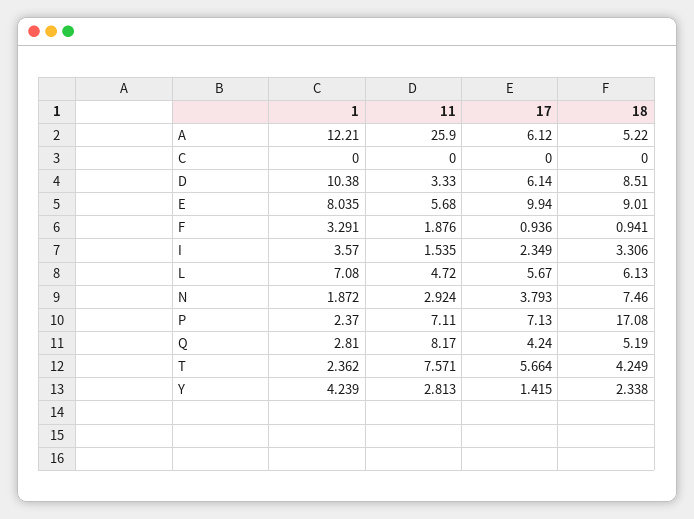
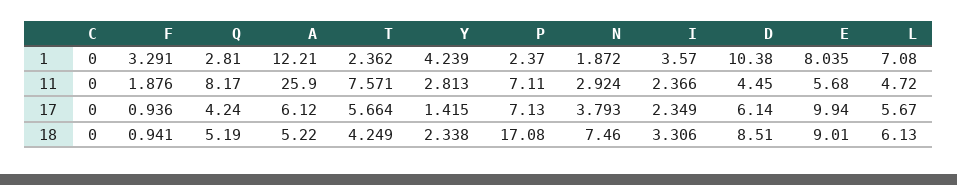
  {
    "1": {
      "A": 12.21,
      "C": 0,
      "D": 10.38,
      "E": 8.035,
      "F": 3.291,
      "I": 3.57,
      "L": 7.08,
      "N": 1.872,
      "P": 2.37,
      "Q": 2.81,
      "T": 2.362,
      "Y": 4.239
    },
    "11": {
      "A": 25.9,
      "C": 0,
-     "D": 3.33,
+     "D": 4.45,
      "E": 5.68,
      "F": 1.876,
-     "I": 1.535,
+     "I": 2.366,
      "L": 4.72,
      "N": 2.924,
      "P": 7.11,
      "Q": 8.17,
      "T": 7.571,
      "Y": 2.813
    },
    "17": {
      "A": 6.12,
      "C": 0,
      "D": 6.14,
      "E": 9.94,
      "F": 0.936,
      "I": 2.349,
      "L": 5.67,
      "N": 3.793,
      "P": 7.13,
      "Q": 4.24,
      "T": 5.664,
      "Y": 1.415
    },
    "18": {
      "A": 5.22,
      "C": 0,
      "D": 8.51,
      "E": 9.01,
      "F": 0.941,
      "I": 3.306,
      "L": 6.13,
      "N": 7.46,
      "P": 17.08,
      "Q": 5.19,
      "T": 4.249,
      "Y": 2.338
    }
  }

